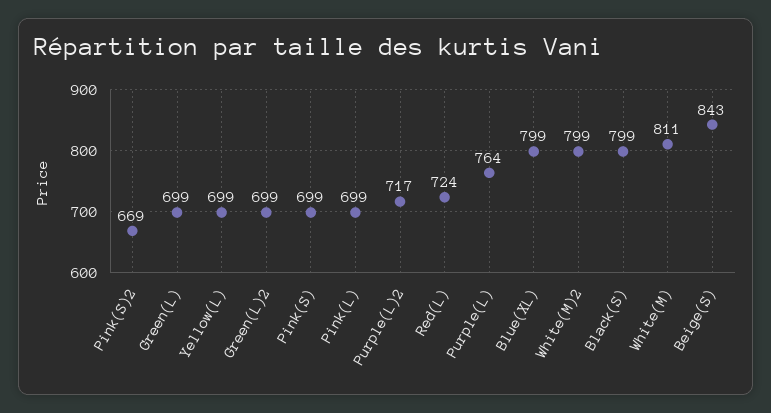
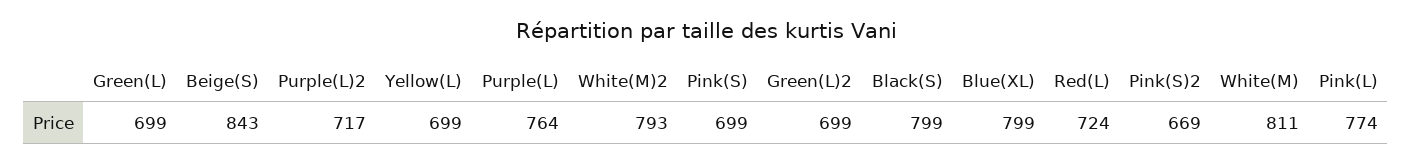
  {
    "Pink(S)2": 669,
    "Green(L)": 699,
    "Yellow(L)": 699,
    "Green(L)2": 699,
    "Pink(S)": 699,
-   "Pink(L)": 699,
+   "Pink(L)": 774,
    "Purple(L)2": 717,
    "Red(L)": 724,
    "Purple(L)": 764,
    "Blue(XL)": 799,
-   "White(M)2": 799,
+   "White(M)2": 793,
    "Black(S)": 799,
    "White(M)": 811,
    "Beige(S)": 843
  }

